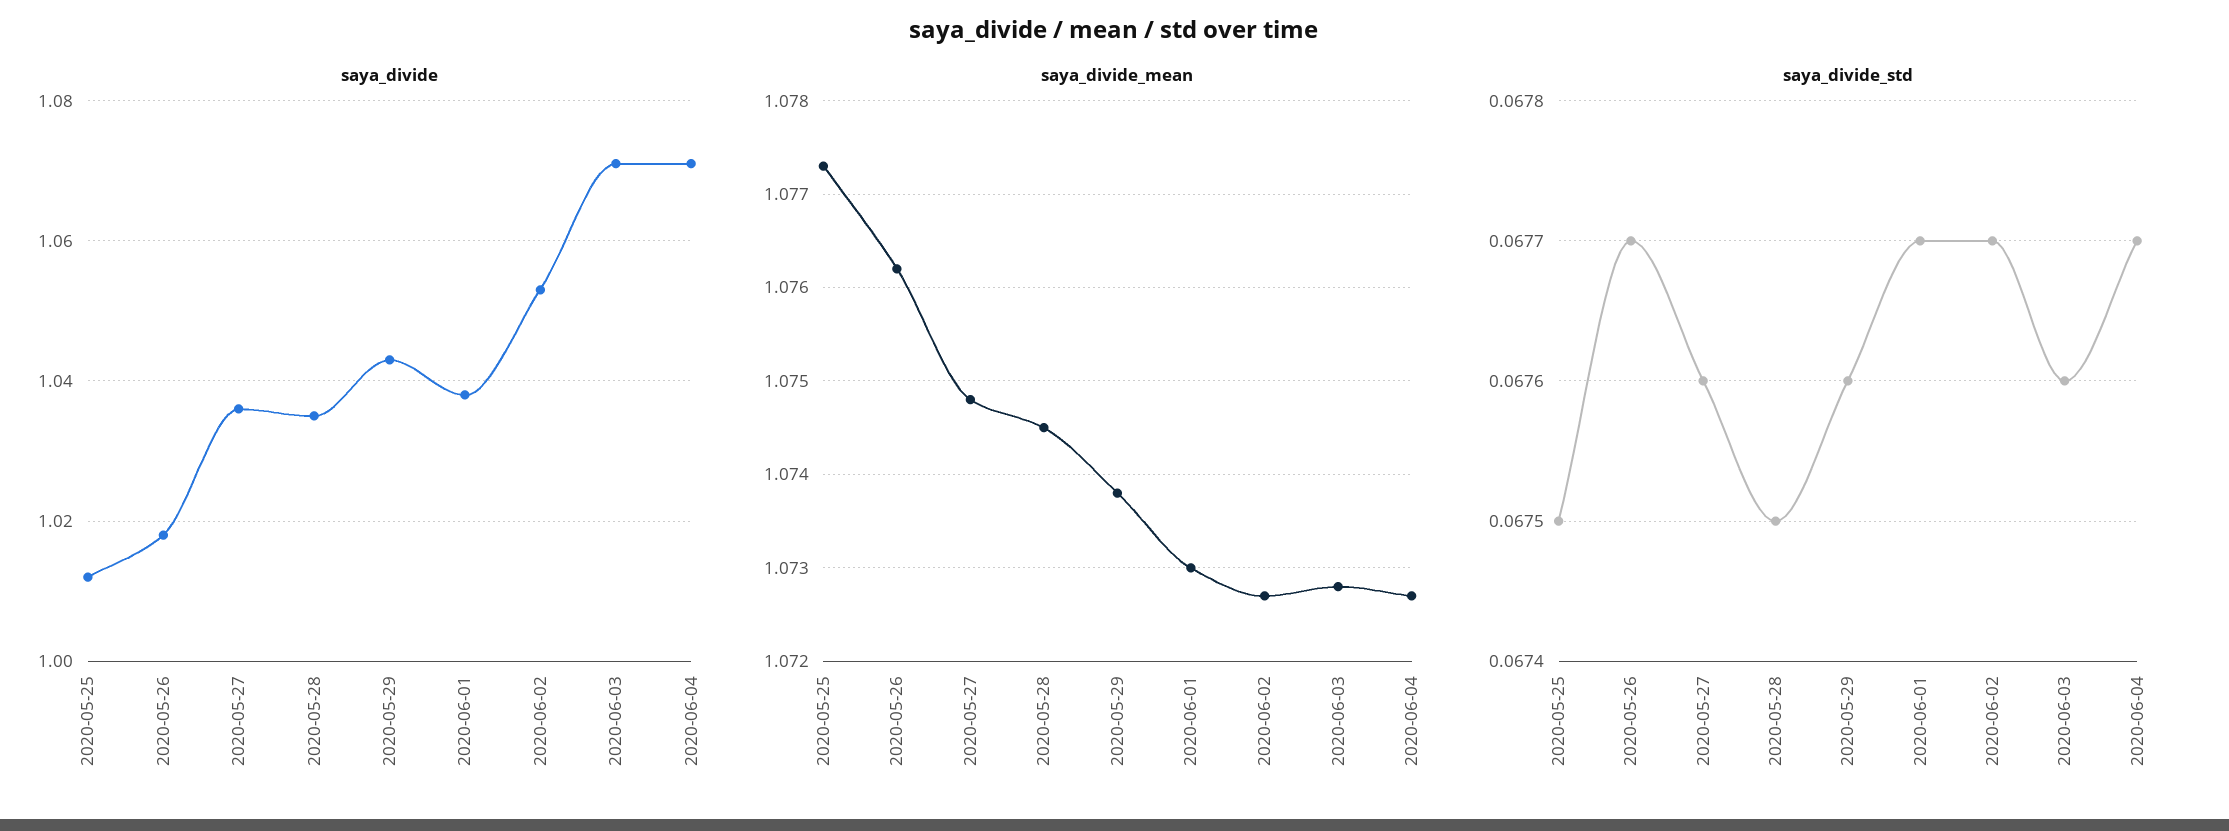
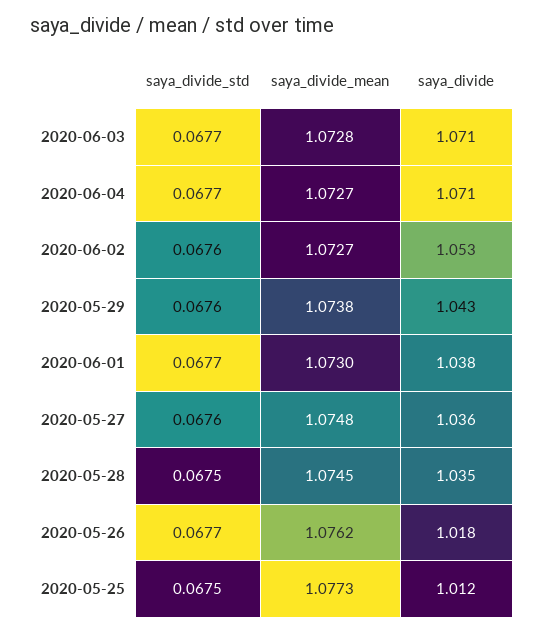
  {
    "saya_divide": {
      "2020-05-25": 1.012,
      "2020-05-26": 1.018,
      "2020-05-27": 1.036,
      "2020-05-28": 1.035,
      "2020-05-29": 1.043,
      "2020-06-01": 1.038,
      "2020-06-02": 1.053,
      "2020-06-03": 1.071,
      "2020-06-04": 1.071
    },
    "saya_divide_mean": {
      "2020-05-25": 1.0773,
      "2020-05-26": 1.0762,
      "2020-05-27": 1.0748,
      "2020-05-28": 1.0745,
      "2020-05-29": 1.0738,
      "2020-06-01": 1.073,
      "2020-06-02": 1.0727,
      "2020-06-03": 1.0728,
      "2020-06-04": 1.0727
    },
    "saya_divide_std": {
      "2020-05-25": 0.0675,
      "2020-05-26": 0.0677,
      "2020-05-27": 0.0676,
      "2020-05-28": 0.0675,
      "2020-05-29": 0.0676,
      "2020-06-01": 0.0677,
-     "2020-06-02": 0.0677,
+     "2020-06-02": 0.0676,
-     "2020-06-03": 0.0676,
+     "2020-06-03": 0.0677,
      "2020-06-04": 0.0677
    }
  }

